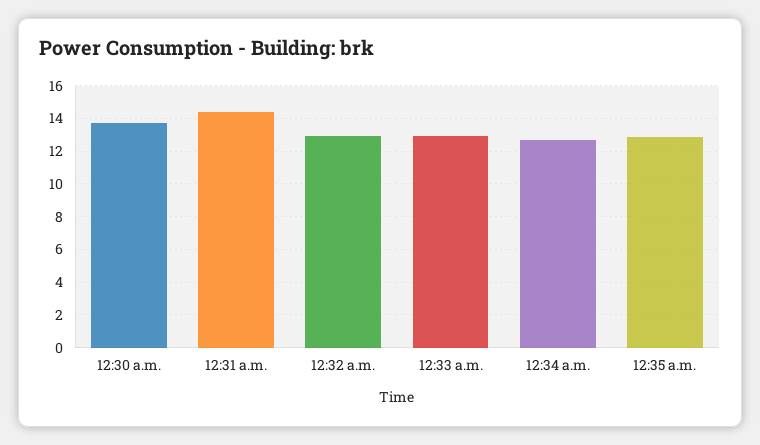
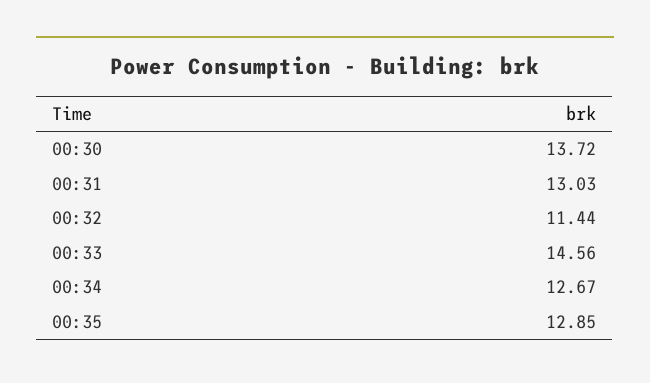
  {
    "12:30 a.m.": 13.72,
-   "12:31 a.m.": 14.5,
+   "12:31 a.m.": 13.03,
-   "12:32 a.m.": 13,
+   "12:32 a.m.": 11.44,
-   "12:33 a.m.": 13,
+   "12:33 a.m.": 14.56,
    "12:34 a.m.": 12.67,
    "12:35 a.m.": 12.85
  }

